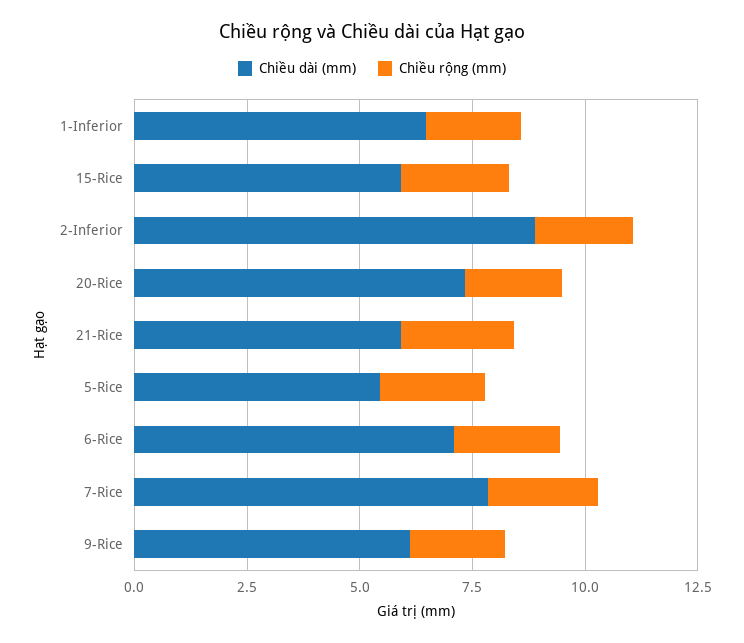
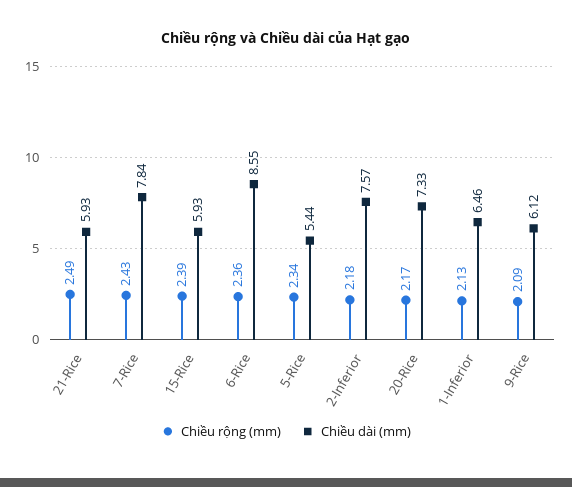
  {
    "Chiều dài (mm)": {
      "1-Inferior": 6.46,
      "15-Rice": 5.93,
-     "2-Inferior": 9,
+     "2-Inferior": 7.57,
      "20-Rice": 7.33,
      "21-Rice": 5.93,
      "5-Rice": 5.44,
-     "6-Rice": 7,
+     "6-Rice": 8.55,
      "7-Rice": 7.84,
      "9-Rice": 6.12
    },
    "Chiều rộng (mm)": {
      "1-Inferior": 2.13,
      "15-Rice": 2.39,
      "2-Inferior": 2.18,
      "20-Rice": 2.17,
      "21-Rice": 2.49,
      "5-Rice": 2.34,
      "6-Rice": 2.36,
      "7-Rice": 2.43,
      "9-Rice": 2.09
    }
  }

